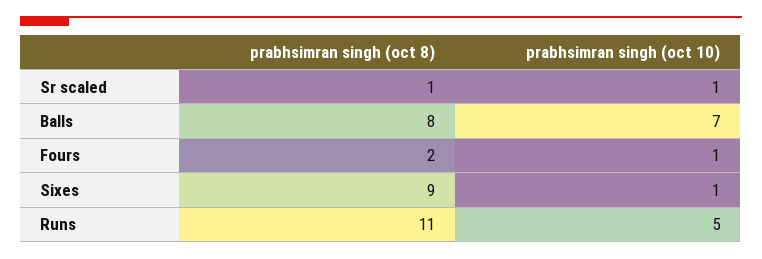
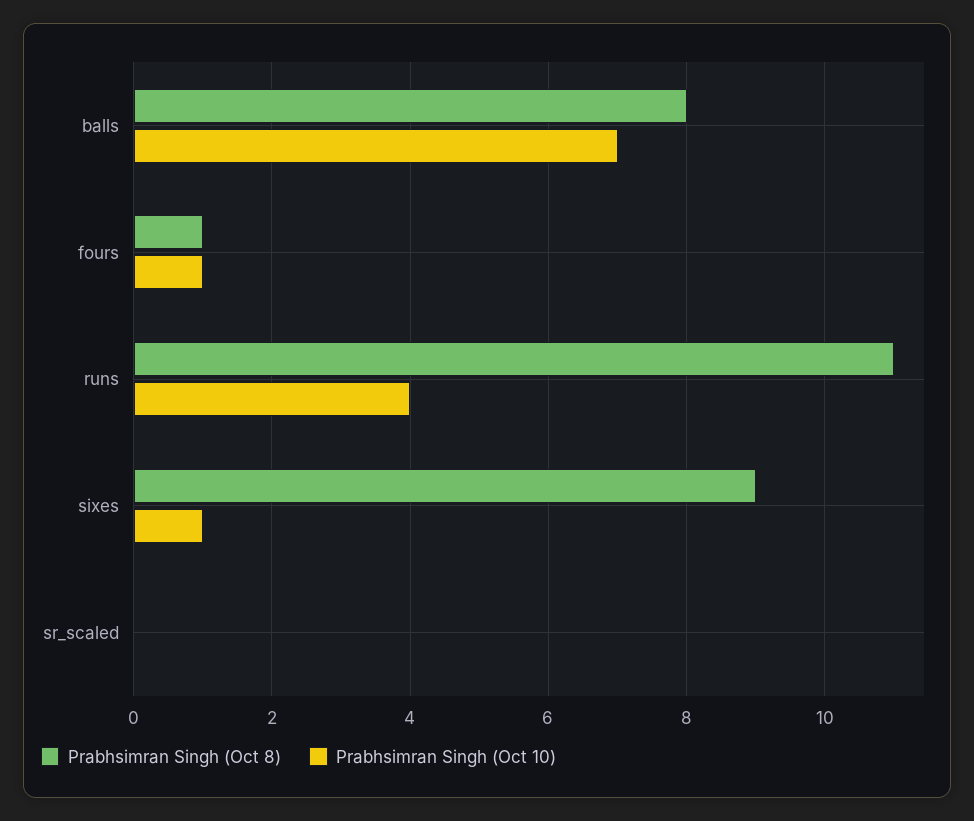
  {
    "prabhsimran singh (oct 8)": {
-     "Sr scaled": 1,
+     "Sr scaled": 0,
      "Balls": 8,
-     "Fours": 2,
+     "Fours": 1,
      "Sixes": 9,
      "Runs": 11
    },
    "prabhsimran singh (oct 10)": {
-     "Sr scaled": 1,
+     "Sr scaled": 0,
      "Balls": 7,
      "Fours": 1,
      "Sixes": 1,
-     "Runs": 5
+     "Runs": 4
    }
  }

